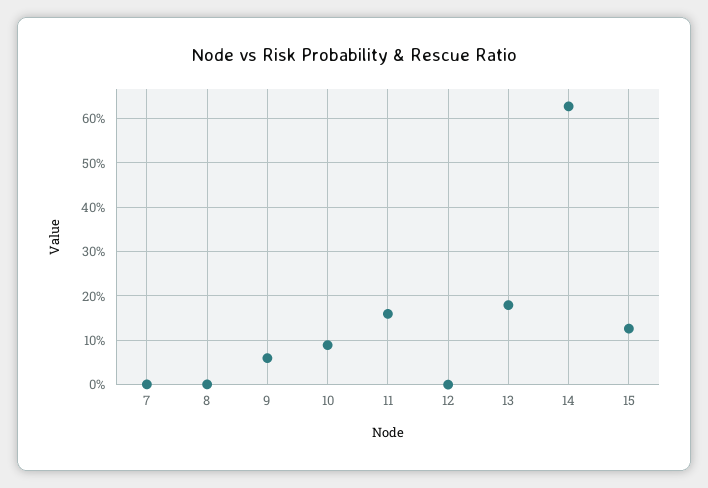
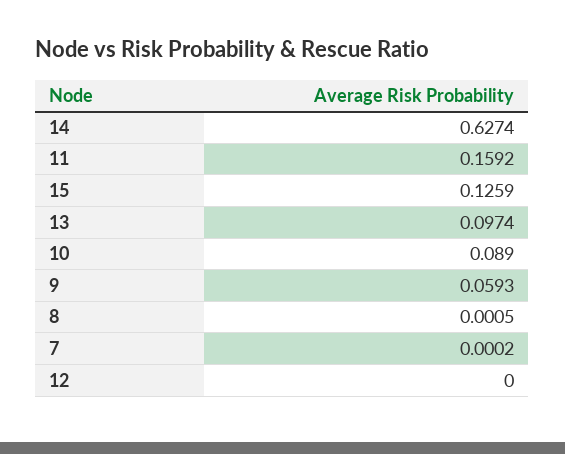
  {
    "7": 0.0002,
    "8": 0.0005,
    "9": 0.0593,
    "10": 0.089,
    "11": 0.1592,
    "12": 0,
-   "13": 0.18,
+   "13": 0.0974,
    "14": 0.6274,
    "15": 0.1259
  }

